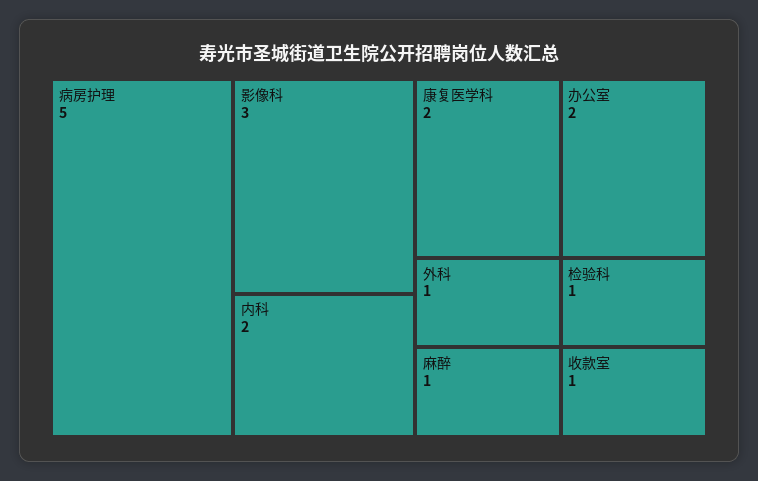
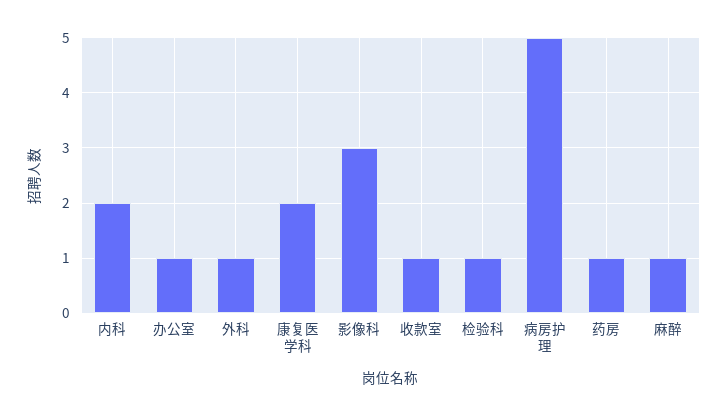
  {
    "病房护理": 5,
    "影像科": 3,
    "内科": 2,
    "康复医学科": 2,
-   "办公室": 2,
+   "办公室": 1,
    "外科": 1,
    "麻醉": 1,
    "检验科": 1,
-   "收款室": 1
+   "收款室": 1,
+   "药房": 1
  }

